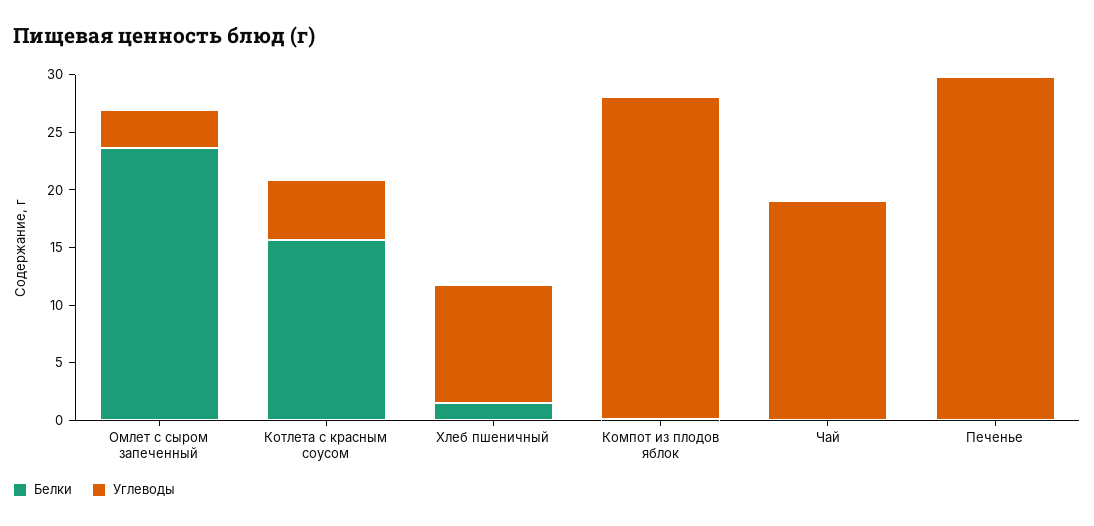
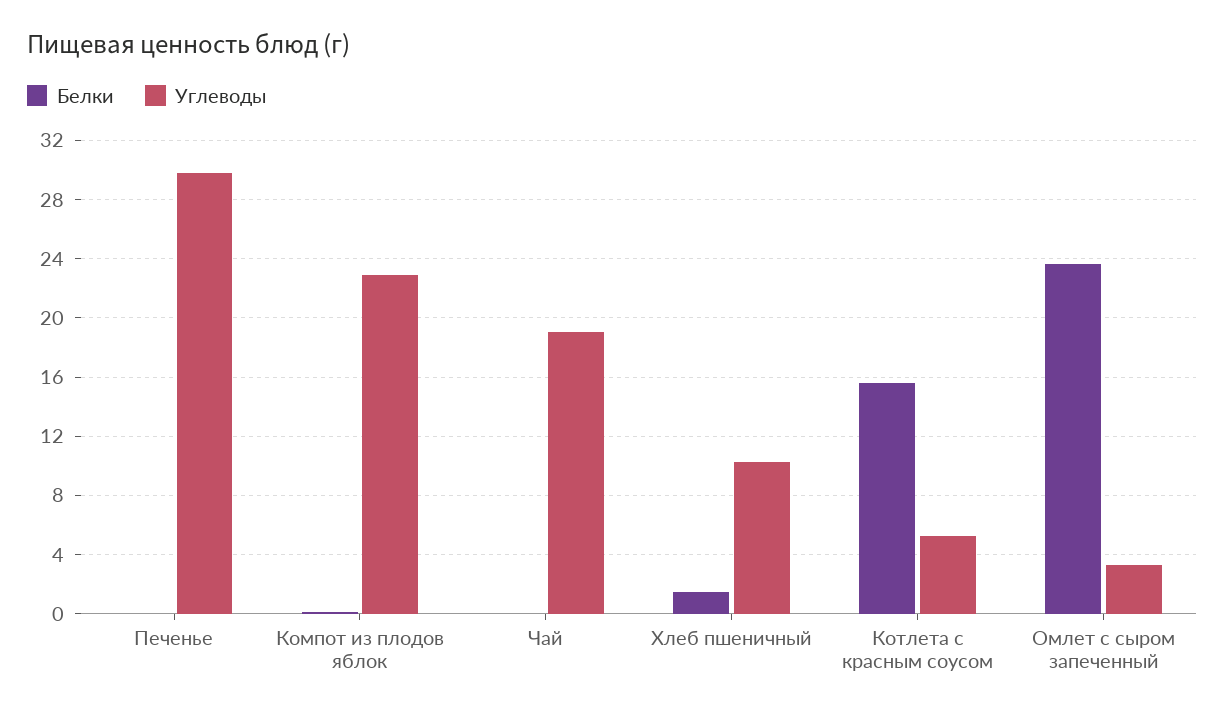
  {
    "Белки": {
      "Омлет с сыром запеченный": 23.5,
      "Котлета с красным соусом": 15.5,
      "Хлеб пшеничный": 1.5,
      "Компот из плодов яблок": 0,
      "Чай": 0,
      "Печенье": 0
    },
    "Углеводы": {
      "Омлет с сыром запеченный": 3.5,
      "Котлета с красным соусом": 5.5,
      "Хлеб пшеничный": 10.5,
-     "Компот из плодов яблок": 28,
+     "Компот из плодов яблок": 23,
      "Чай": 19,
      "Печенье": 30
    }
  }

